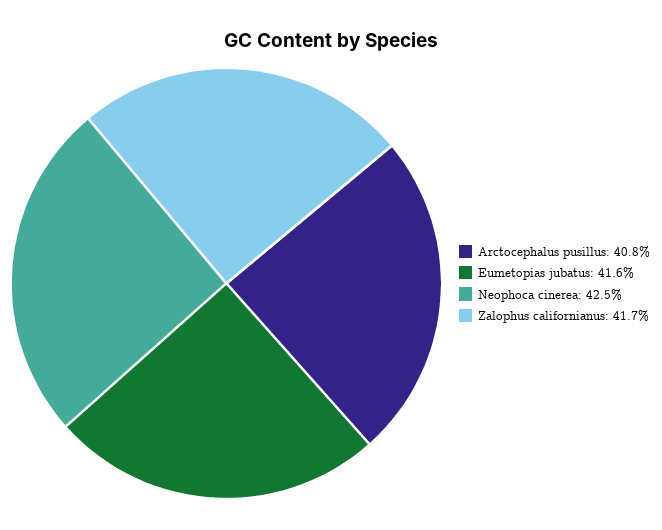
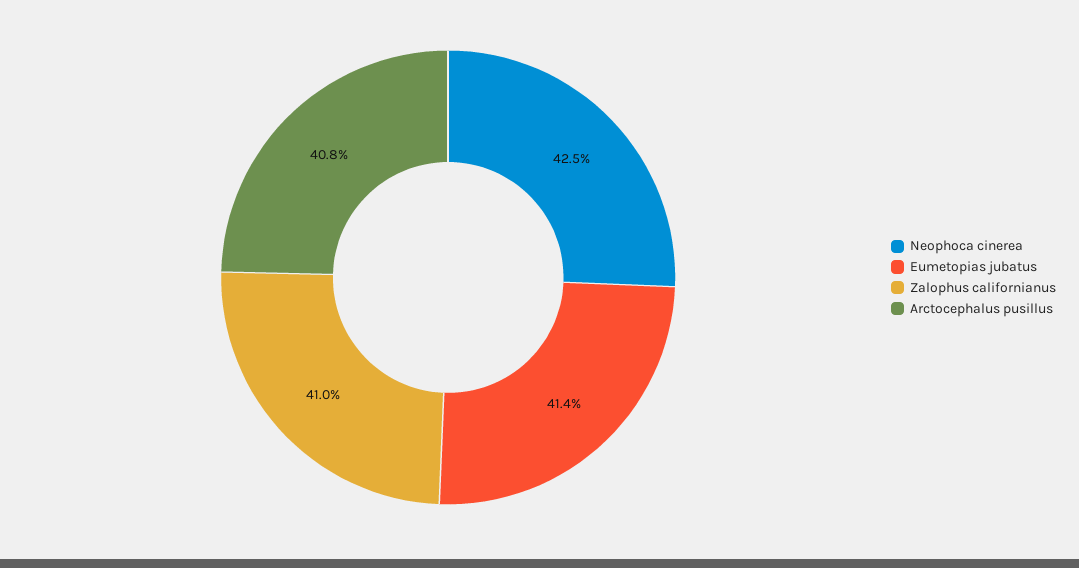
  {
    "Arctocephalus pusillus": 40.8,
-   "Eumetopias jubatus": 41.6,
+   "Eumetopias jubatus": 41.4,
    "Neophoca cinerea": 42.5,
-   "Zalophus californianus": 41.7
+   "Zalophus californianus": 41
  }

